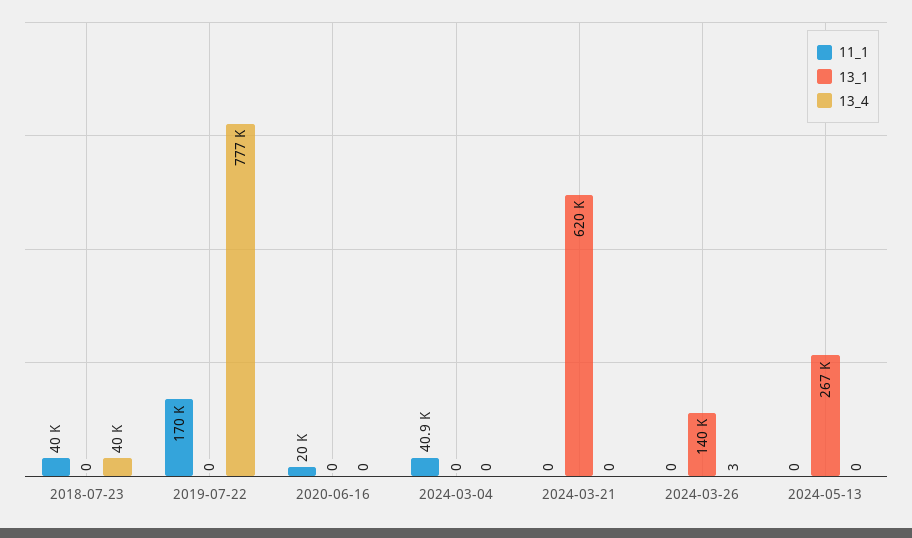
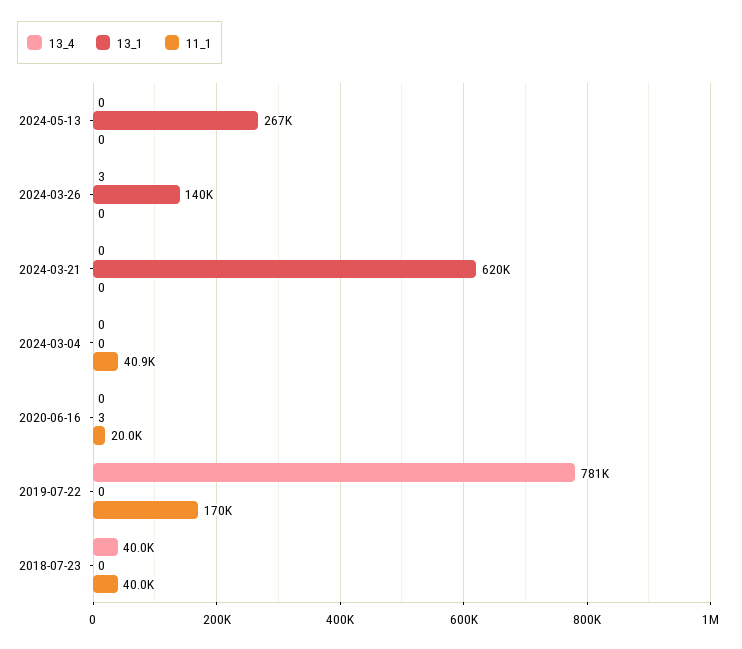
  {
    "11_1": {
      "2018-07-23": 40000,
      "2019-07-22": 170000,
      "2020-06-16": 20000,
      "2024-03-04": 40900,
      "2024-03-21": 0,
      "2024-03-26": 0,
      "2024-05-13": 0
    },
    "13_1": {
      "2018-07-23": 0,
      "2019-07-22": 0,
-     "2020-06-16": 0,
+     "2020-06-16": 3,
      "2024-03-04": 0,
      "2024-03-21": 620000,
      "2024-03-26": 140000,
      "2024-05-13": 267000
    },
    "13_4": {
      "2018-07-23": 40000,
-     "2019-07-22": 777000,
+     "2019-07-22": 781000,
      "2020-06-16": 0,
      "2024-03-04": 0,
      "2024-03-21": 0,
      "2024-03-26": 3,
      "2024-05-13": 0
    }
  }

